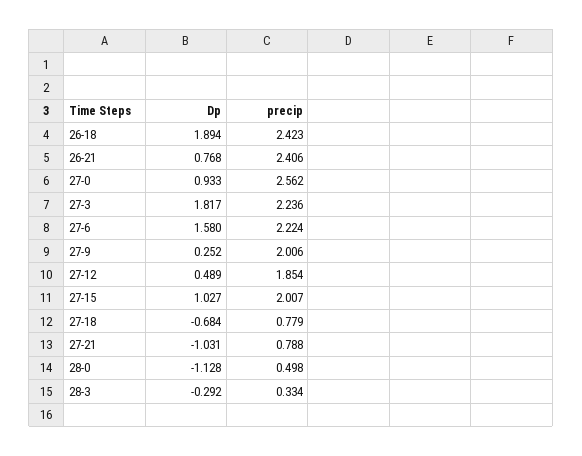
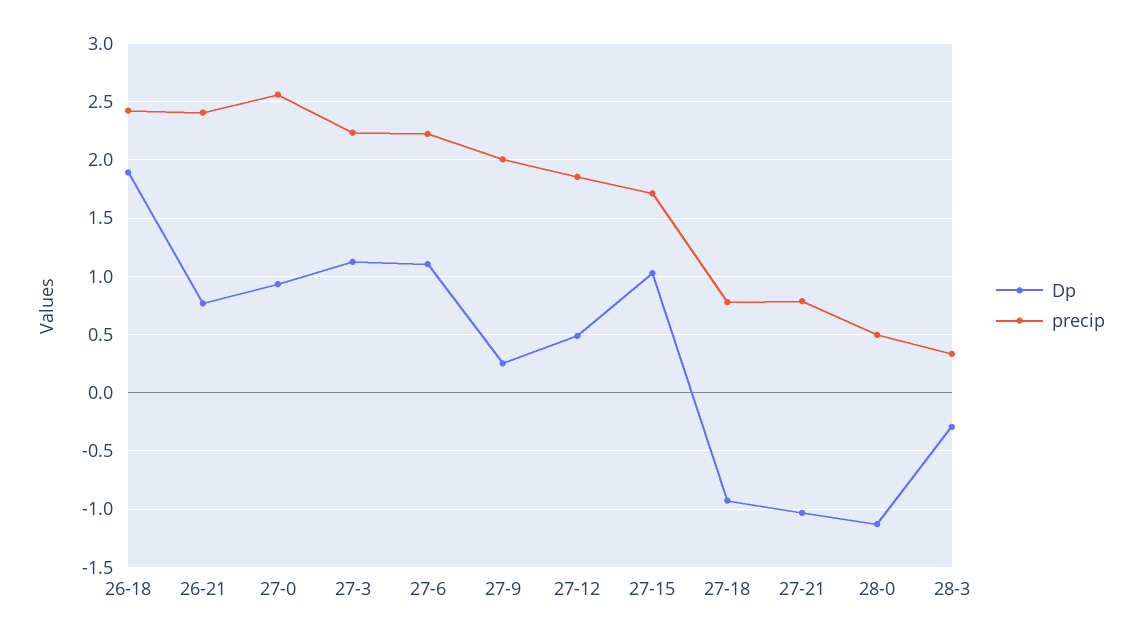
  {
    "Dp": {
      "26-18": 1.894,
      "26-21": 0.768,
      "27-0": 0.933,
-     "27-3": 1.817,
+     "27-3": 1.1,
-     "27-6": 1.58,
+     "27-6": 1.1,
      "27-9": 0.252,
      "27-12": 0.489,
      "27-15": 1.027,
-     "27-18": -0.684,
+     "27-18": -0.9,
      "27-21": -1.031,
      "28-0": -1.128,
      "28-3": -0.292
    },
    "precip": {
      "26-18": 2.423,
      "26-21": 2.406,
      "27-0": 2.562,
      "27-3": 2.236,
      "27-6": 2.224,
      "27-9": 2.006,
      "27-12": 1.854,
-     "27-15": 2.007,
+     "27-15": 1.7,
      "27-18": 0.779,
      "27-21": 0.788,
      "28-0": 0.498,
      "28-3": 0.334
    }
  }

